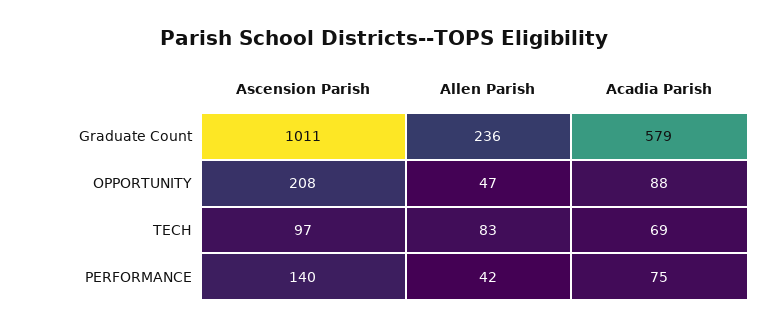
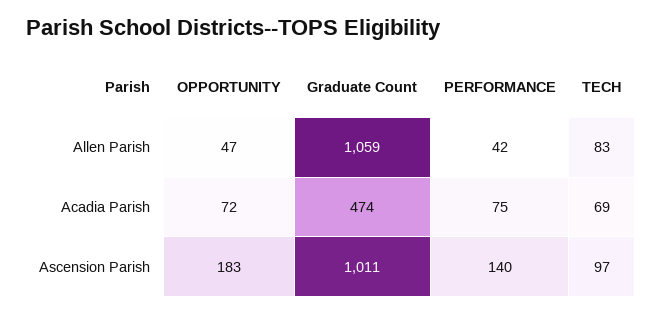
  {
    "Ascension Parish": {
      "Graduate Count": 1011,
-     "OPPORTUNITY": 208,
+     "OPPORTUNITY": 183,
      "TECH": 97,
      "PERFORMANCE": 140
    },
    "Allen Parish": {
-     "Graduate Count": 236,
+     "Graduate Count": 1059,
      "OPPORTUNITY": 47,
      "TECH": 83,
      "PERFORMANCE": 42
    },
    "Acadia Parish": {
-     "Graduate Count": 579,
+     "Graduate Count": 474,
-     "OPPORTUNITY": 88,
+     "OPPORTUNITY": 72,
      "TECH": 69,
      "PERFORMANCE": 75
    }
  }

